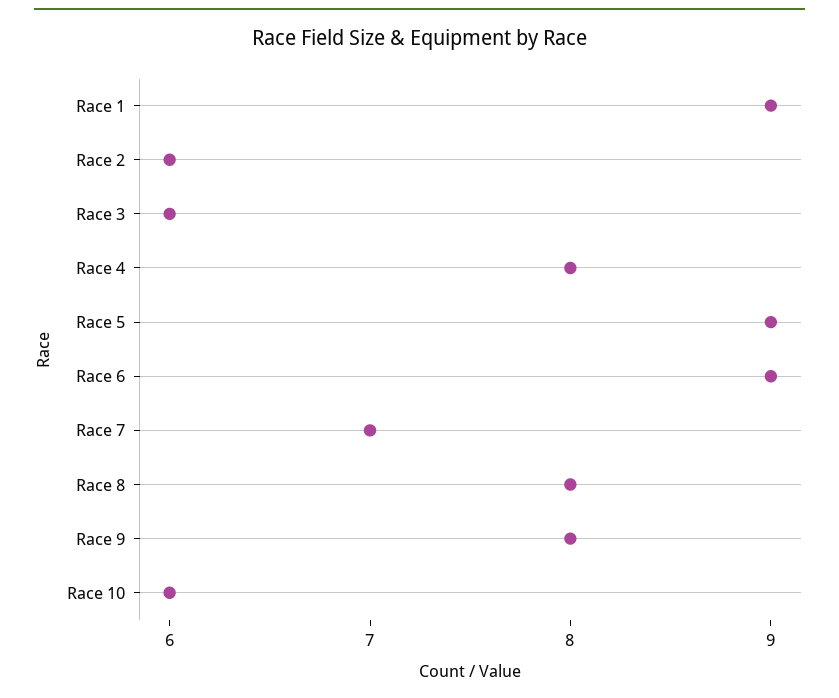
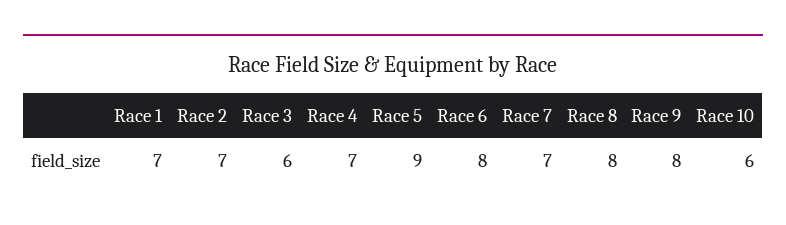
  {
-   "Race 1": 9,
+   "Race 1": 7,
-   "Race 2": 6,
+   "Race 2": 7,
    "Race 3": 6,
-   "Race 4": 8,
+   "Race 4": 7,
    "Race 5": 9,
-   "Race 6": 9,
+   "Race 6": 8,
    "Race 7": 7,
    "Race 8": 8,
    "Race 9": 8,
    "Race 10": 6
  }

